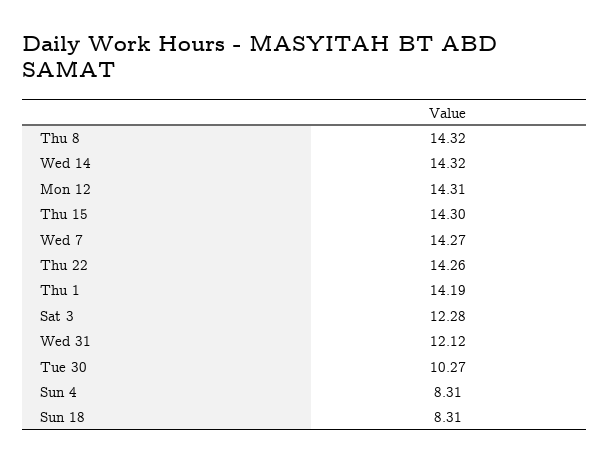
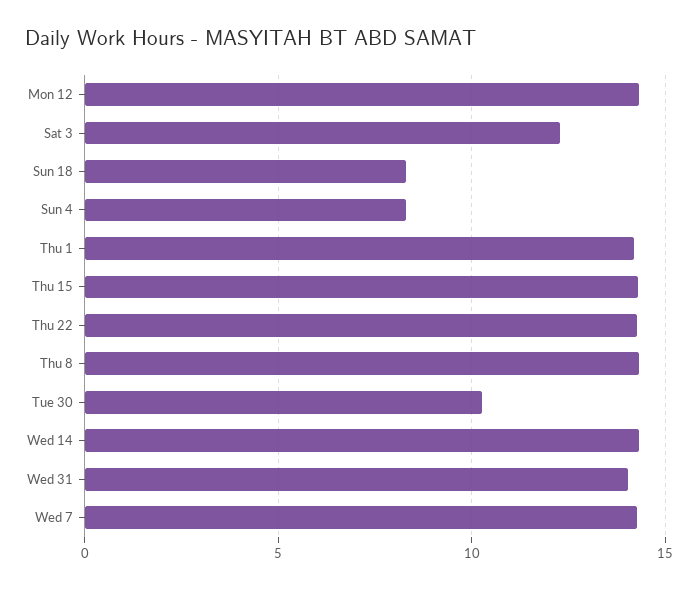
  {
    "Thu 8": 14.32,
    "Wed 14": 14.32,
    "Mon 12": 14.31,
    "Thu 15": 14.3,
    "Wed 7": 14.27,
    "Thu 22": 14.26,
    "Thu 1": 14.19,
    "Sat 3": 12.28,
-   "Wed 31": 12.12,
+   "Wed 31": 14,
    "Tue 30": 10.27,
    "Sun 4": 8.31,
    "Sun 18": 8.31
  }

